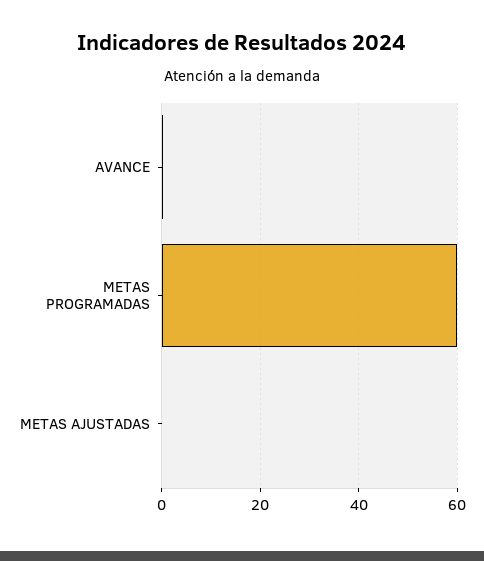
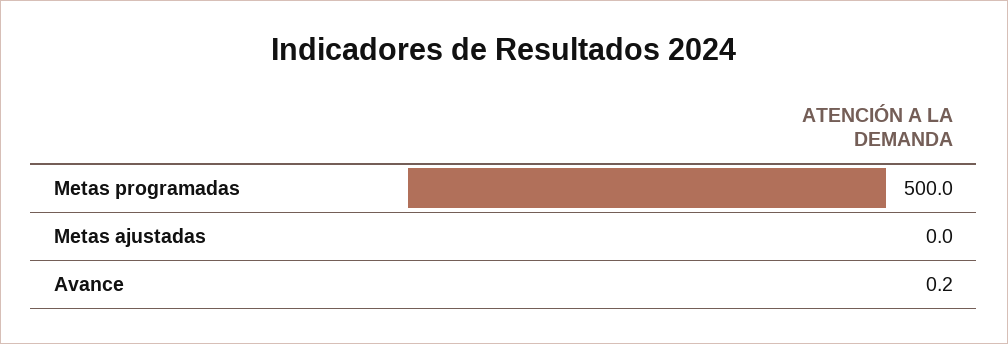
  {
    "AVANCE": 0.2,
-   "METAS PROGRAMADAS": 60,
+   "METAS PROGRAMADAS": 500,
    "METAS AJUSTADAS": 0
  }

